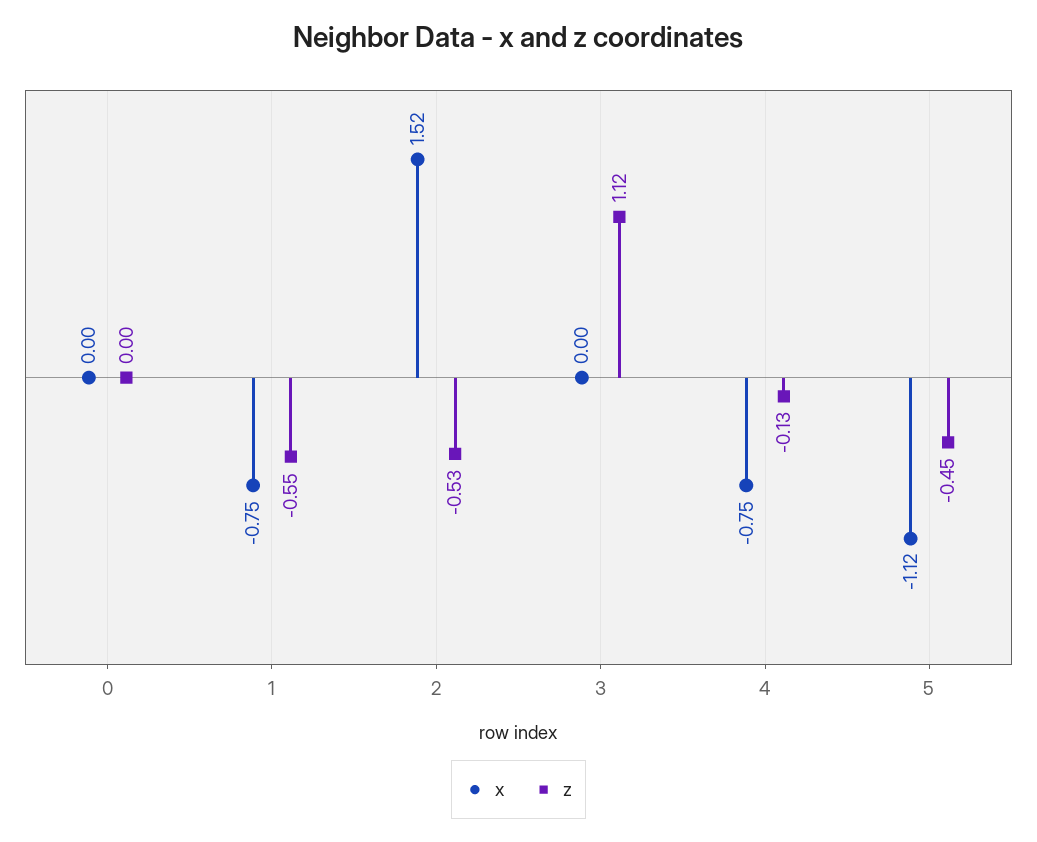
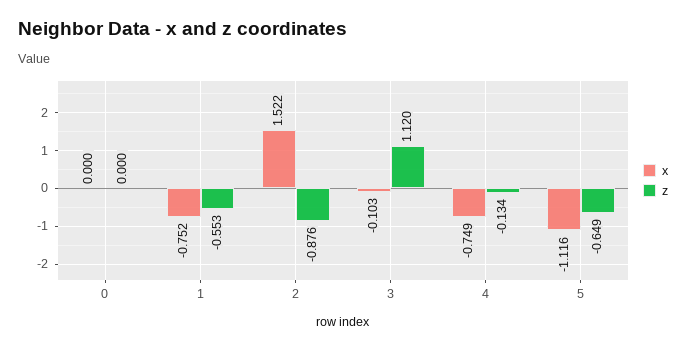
  {
    "x": {
      "0": 0,
      "1": -0.752,
      "2": 1.522,
-     "3": 0,
+     "3": -0.103,
      "4": -0.749,
      "5": -1.116
    },
    "z": {
      "0": 0,
      "1": -0.553,
-     "2": -0.53,
+     "2": -0.876,
      "3": 1.12,
      "4": -0.134,
-     "5": -0.45
+     "5": -0.649
    }
  }

